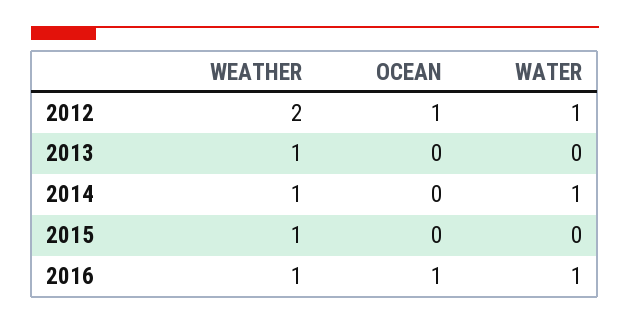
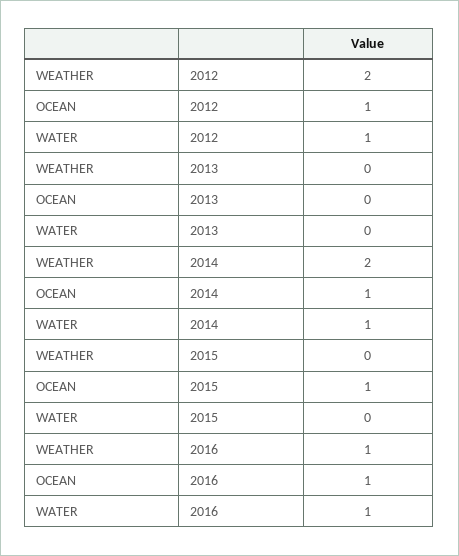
  {
    "WEATHER": {
      "2012": 2,
-     "2013": 1,
+     "2013": 0,
-     "2014": 1,
+     "2014": 2,
-     "2015": 1,
+     "2015": 0,
      "2016": 1
    },
    "OCEAN": {
      "2012": 1,
      "2013": 0,
-     "2014": 0,
+     "2014": 1,
-     "2015": 0,
+     "2015": 1,
      "2016": 1
    },
    "WATER": {
      "2012": 1,
      "2013": 0,
      "2014": 1,
      "2015": 0,
      "2016": 1
    }
  }

